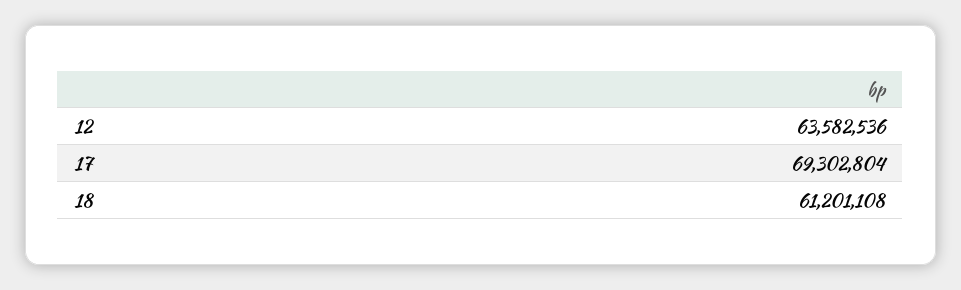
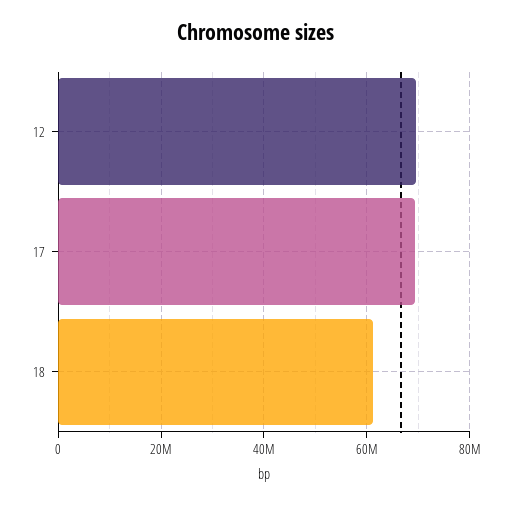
  {
-   "12": 63582536,
+   "12": 70000000,
    "17": 69302804,
    "18": 61201108
  }

